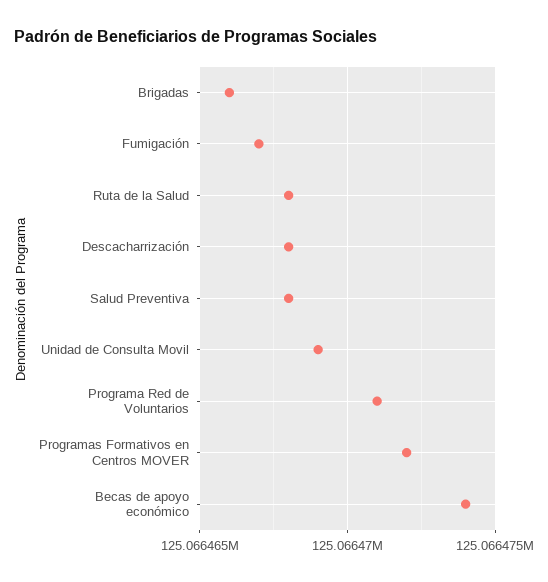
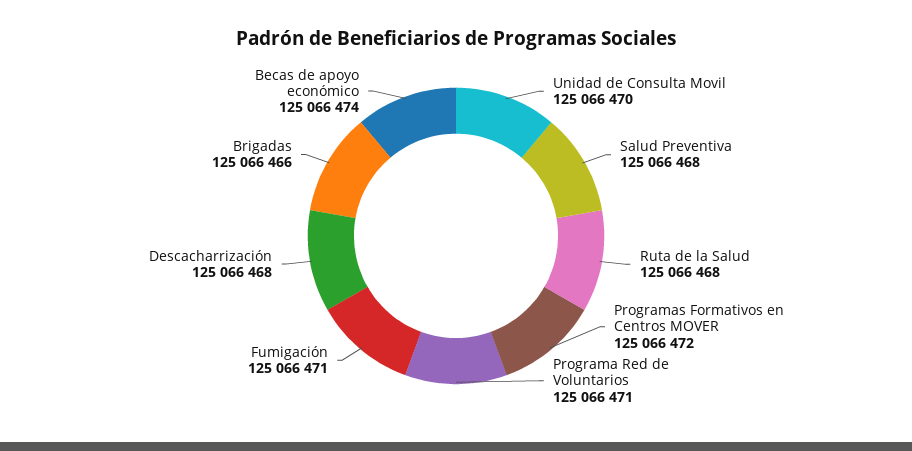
  {
    "Brigadas": 125066466,
-   "Fumigación": 125066467,
+   "Fumigación": 125066471,
    "Ruta de la Salud": 125066468,
    "Descacharrización": 125066468,
    "Salud Preventiva": 125066468,
-   "Unidad de Consulta Movil": 125066469,
+   "Unidad de Consulta Movil": 125066470,
    "Programa Red de Voluntarios": 125066471,
    "Programas Formativos en Centros MOVER": 125066472,
    "Becas de apoyo económico": 125066474
  }

